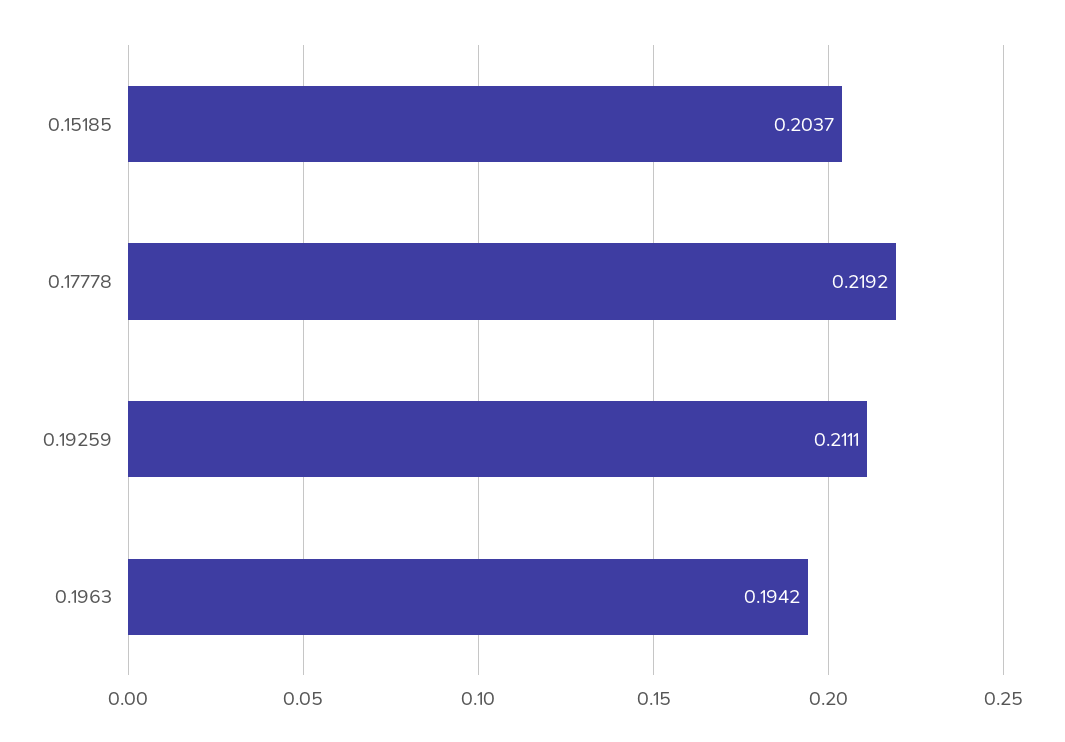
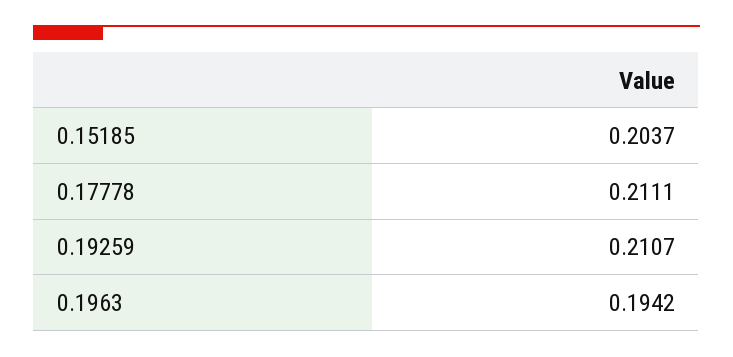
  {
    "0.15185": 0.2037,
-   "0.17778": 0.2192,
+   "0.17778": 0.2111,
-   "0.19259": 0.2111,
+   "0.19259": 0.2107,
    "0.1963": 0.1942
  }

